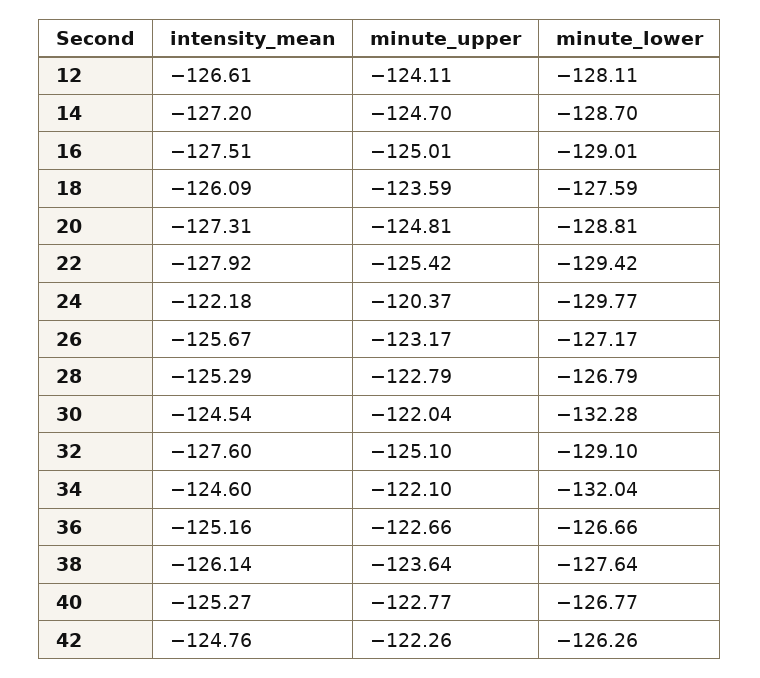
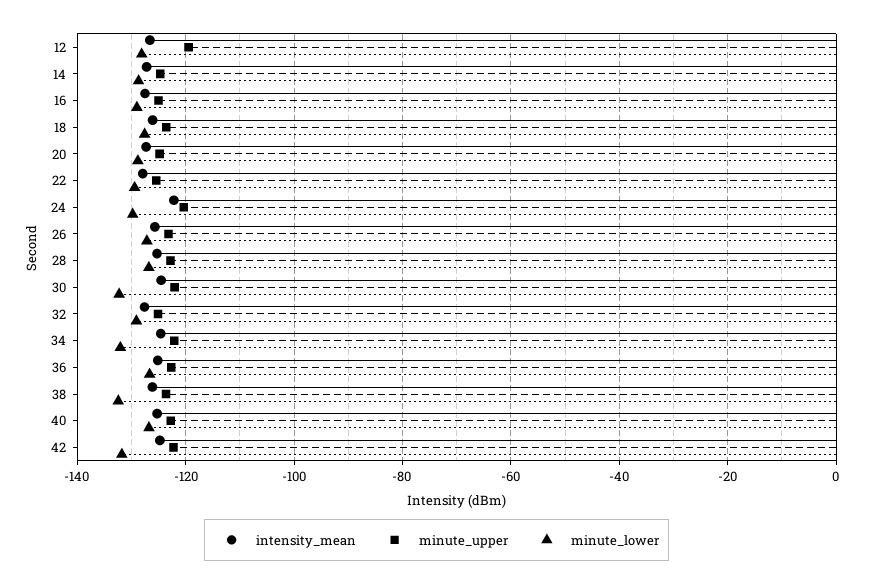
  {
    "intensity_mean": {
      "12": -126.61,
      "14": -127.2,
      "16": -127.51,
      "18": -126.09,
      "20": -127.31,
      "22": -127.92,
      "24": -122.18,
      "26": -125.67,
      "28": -125.29,
      "30": -124.54,
      "32": -127.6,
      "34": -124.6,
      "36": -125.16,
      "38": -126.14,
      "40": -125.27,
      "42": -124.76
    },
    "minute_upper": {
-     "12": -124.11,
+     "12": -120,
      "14": -124.7,
      "16": -125.01,
      "18": -123.59,
      "20": -124.81,
      "22": -125.42,
      "24": -120.37,
      "26": -123.17,
      "28": -122.79,
      "30": -122.04,
      "32": -125.1,
      "34": -122.1,
      "36": -122.66,
      "38": -123.64,
      "40": -122.77,
      "42": -122.26
    },
    "minute_lower": {
      "12": -128.11,
      "14": -128.7,
      "16": -129.01,
      "18": -127.59,
      "20": -128.81,
      "22": -129.42,
      "24": -129.77,
      "26": -127.17,
      "28": -126.79,
      "30": -132.28,
      "32": -129.1,
      "34": -132.04,
      "36": -126.66,
-     "38": -127.64,
+     "38": -132,
      "40": -126.77,
-     "42": -126.26
+     "42": -132
    }
  }

